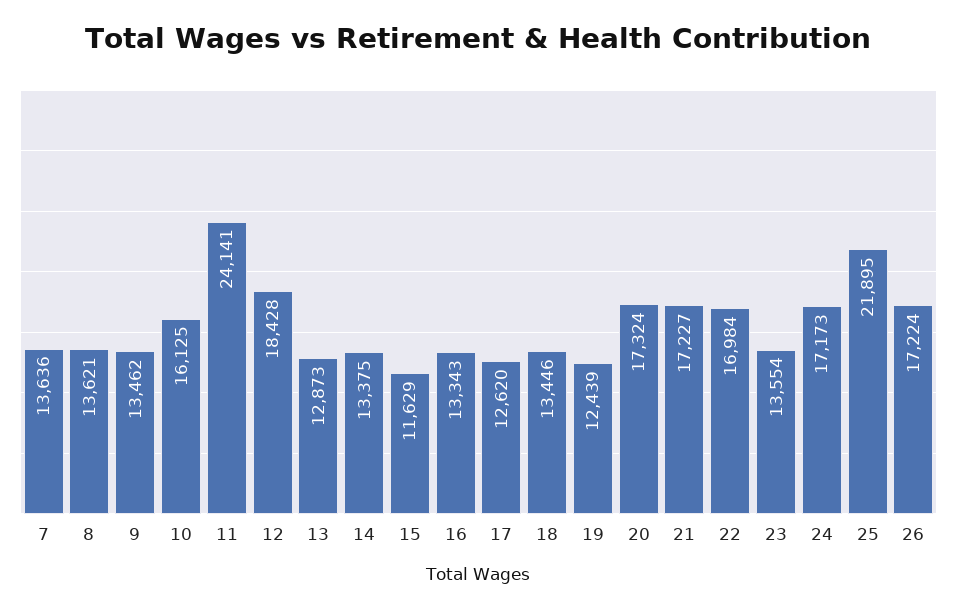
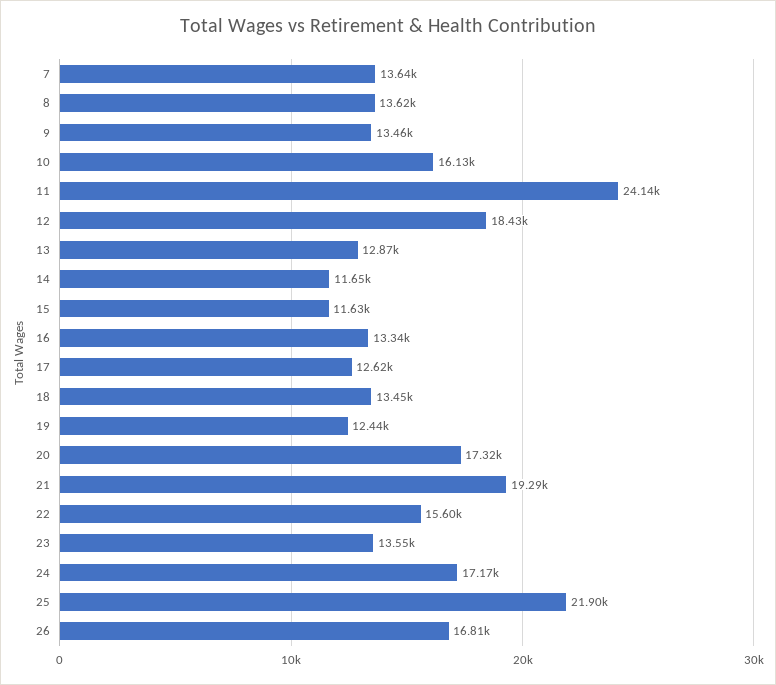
  {
    "7": 13636,
    "8": 13621,
    "9": 13462,
    "10": 16125,
    "11": 24141,
    "12": 18428,
    "13": 12873,
-   "14": 13375,
+   "14": 11650,
    "15": 11629,
    "16": 13343,
    "17": 12620,
    "18": 13446,
    "19": 12439,
    "20": 17324,
-   "21": 17227,
+   "21": 19290,
-   "22": 16984,
+   "22": 15600,
    "23": 13554,
    "24": 17173,
    "25": 21895,
-   "26": 17224
+   "26": 16810
  }

